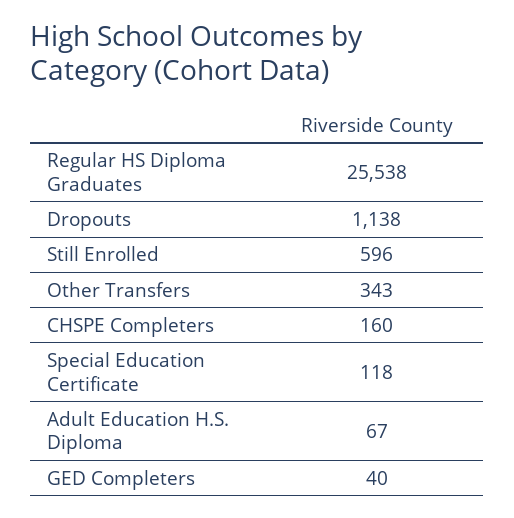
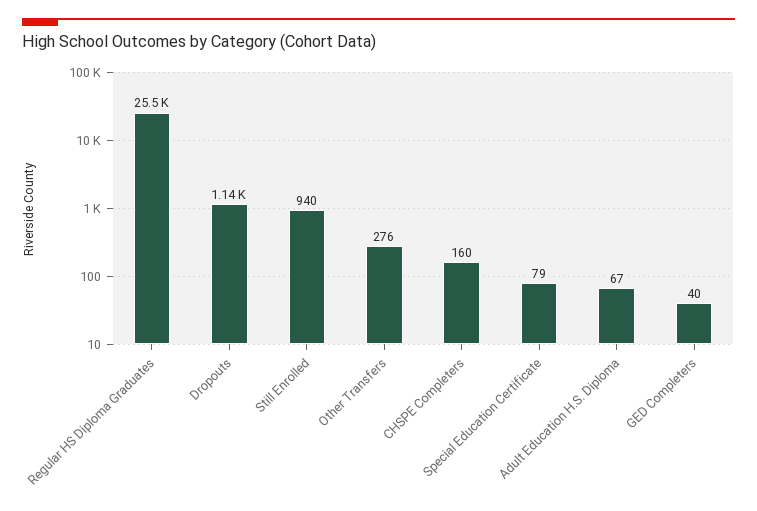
  {
    "Regular HS Diploma Graduates": 25538,
    "Dropouts": 1138,
-   "Still Enrolled": 596,
+   "Still Enrolled": 940,
-   "Other Transfers": 343,
+   "Other Transfers": 276,
    "CHSPE Completers": 160,
-   "Special Education Certificate": 118,
+   "Special Education Certificate": 79,
    "Adult Education H.S. Diploma": 67,
    "GED Completers": 40
  }

